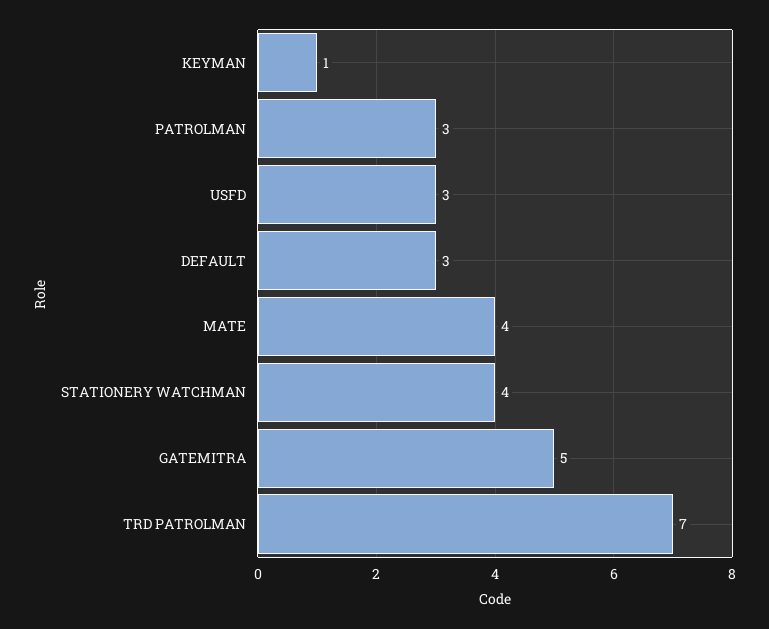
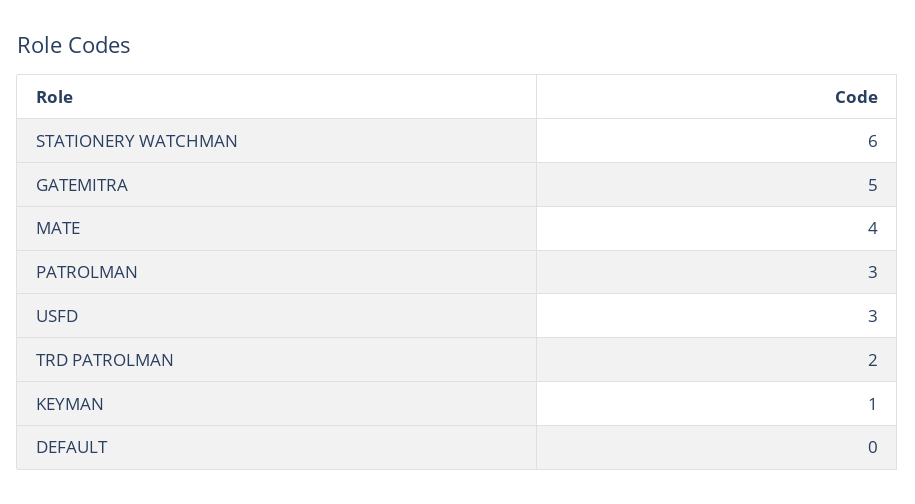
  {
    "KEYMAN": 1,
    "PATROLMAN": 3,
    "USFD": 3,
-   "DEFAULT": 3,
+   "DEFAULT": 0,
    "MATE": 4,
-   "STATIONERY WATCHMAN": 4,
+   "STATIONERY WATCHMAN": 6,
    "GATEMITRA": 5,
-   "TRD PATROLMAN": 7
+   "TRD PATROLMAN": 2
  }

